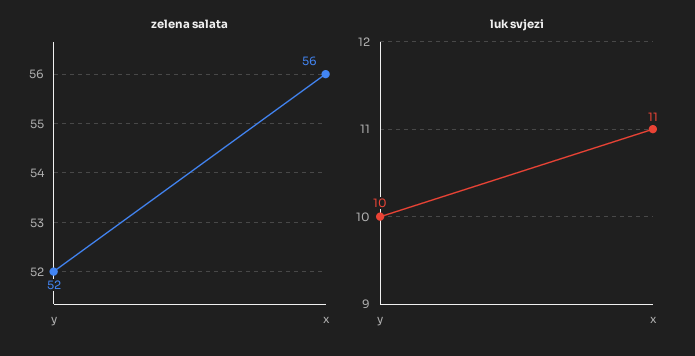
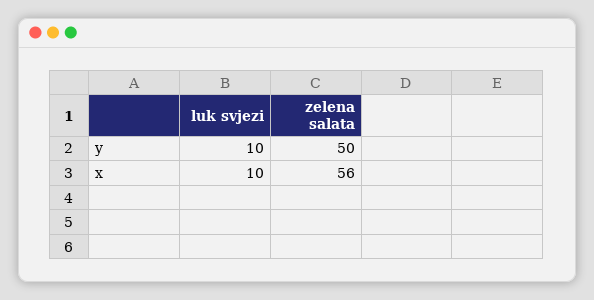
  {
    "zelena salata": {
-     "y": 52,
+     "y": 50,
      "x": 56
    },
    "luk svjezi": {
      "y": 10,
-     "x": 11
+     "x": 10
    }
  }

